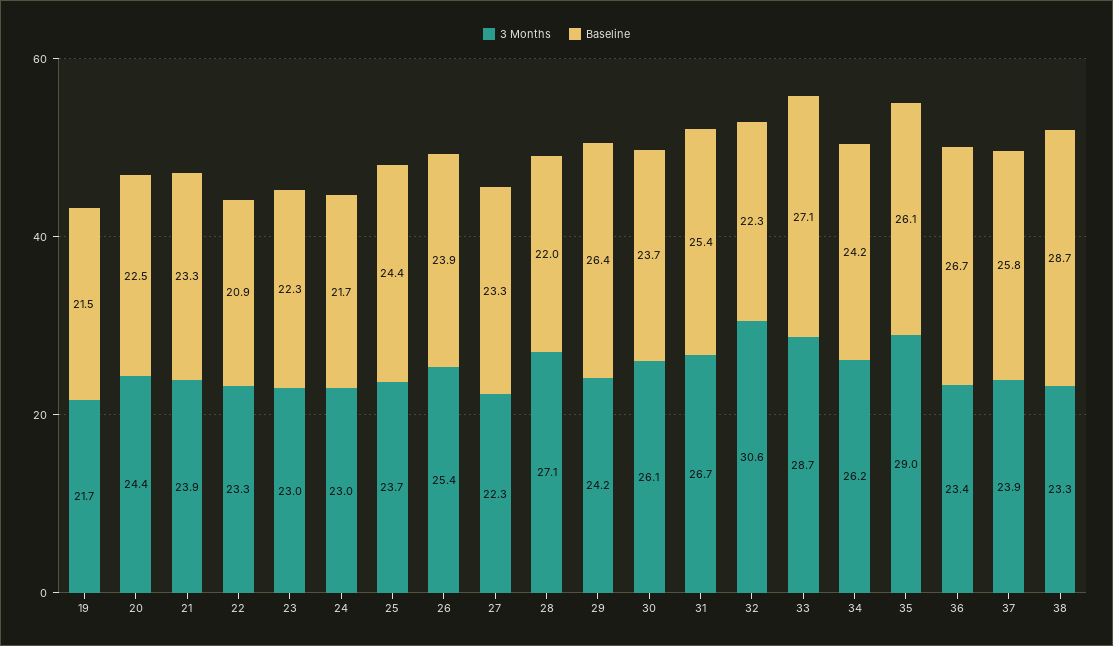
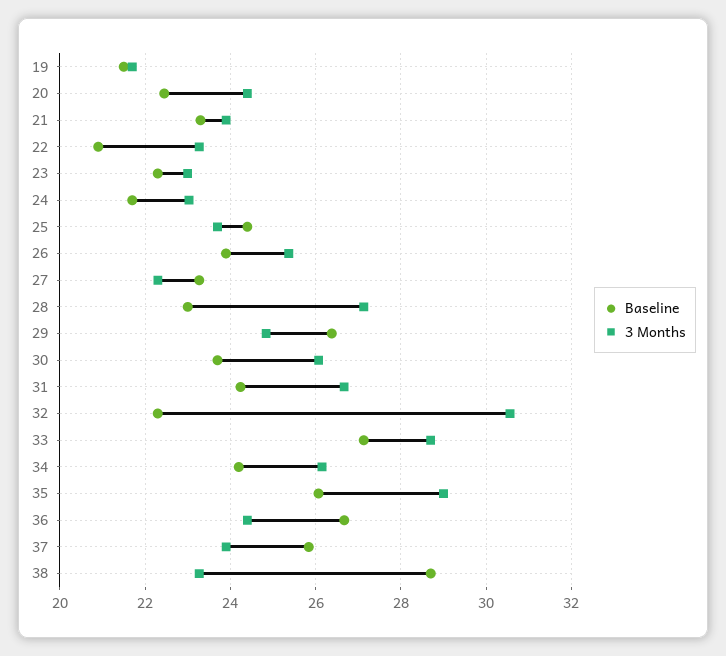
  {
    "3 Months": {
      "19": 21.7,
      "20": 24.4,
      "21": 23.9,
      "22": 23.3,
      "23": 23,
      "24": 23,
      "25": 23.7,
      "26": 25.4,
      "27": 22.3,
      "28": 27.1,
-     "29": 24.2,
+     "29": 24.8,
      "30": 26.1,
      "31": 26.7,
      "32": 30.6,
      "33": 28.7,
      "34": 26.2,
      "35": 29,
-     "36": 23.4,
+     "36": 24.4,
      "37": 23.9,
      "38": 23.3
    },
    "Baseline": {
      "19": 21.5,
      "20": 22.5,
      "21": 23.3,
      "22": 20.9,
      "23": 22.3,
      "24": 21.7,
      "25": 24.4,
      "26": 23.9,
      "27": 23.3,
-     "28": 22,
+     "28": 23,
      "29": 26.4,
      "30": 23.7,
-     "31": 25.4,
+     "31": 24.2,
      "32": 22.3,
      "33": 27.1,
      "34": 24.2,
      "35": 26.1,
      "36": 26.7,
      "37": 25.8,
      "38": 28.7
    }
  }

